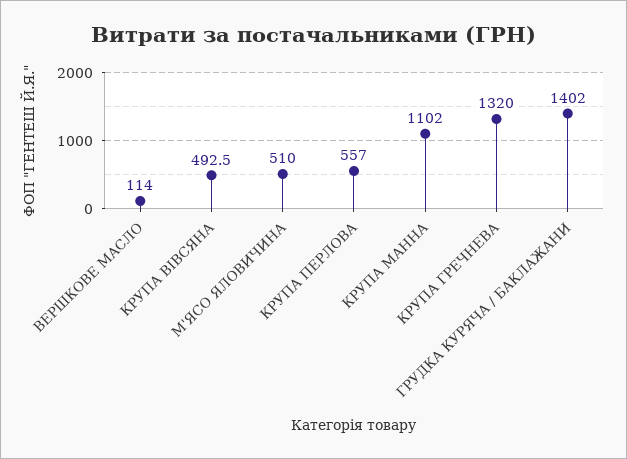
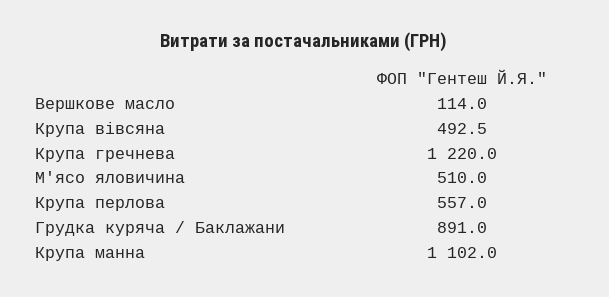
  {
    "ВЕРШКОВЕ МАСЛО": 114,
    "КРУПА ВІВСЯНА": 492.5,
    "М'ЯСО ЯЛОВИЧИНА": 510,
    "КРУПА ПЕРЛОВА": 557,
    "КРУПА МАННА": 1102,
-   "КРУПА ГРЕЧНЕВА": 1320,
+   "КРУПА ГРЕЧНЕВА": 1220,
-   "ГРУДКА КУРЯЧА / БАКЛАЖАНИ": 1402
+   "ГРУДКА КУРЯЧА / БАКЛАЖАНИ": 891
  }

